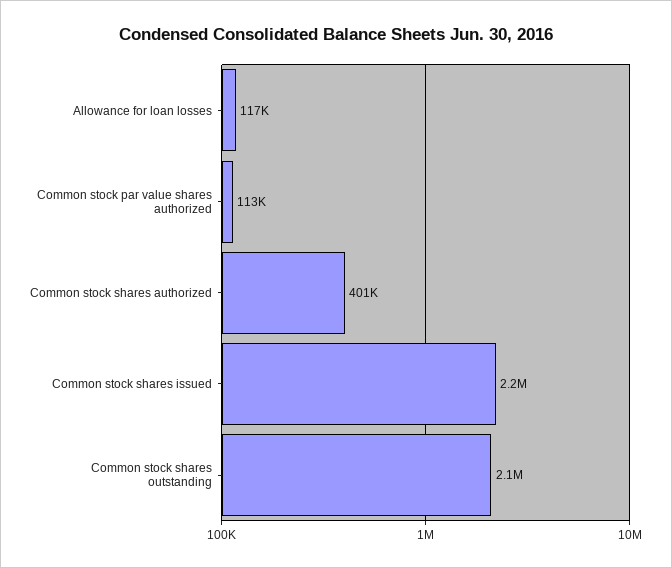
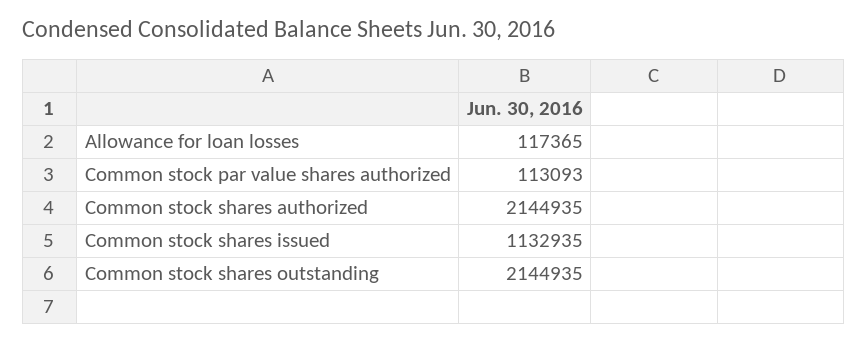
  {
    "Allowance for loan losses": 117365,
    "Common stock par value shares authorized": 113093,
-   "Common stock shares authorized": 401000,
+   "Common stock shares authorized": 2144935,
-   "Common stock shares issued": 2200000,
+   "Common stock shares issued": 1132935,
    "Common stock shares outstanding": 2144935
  }

